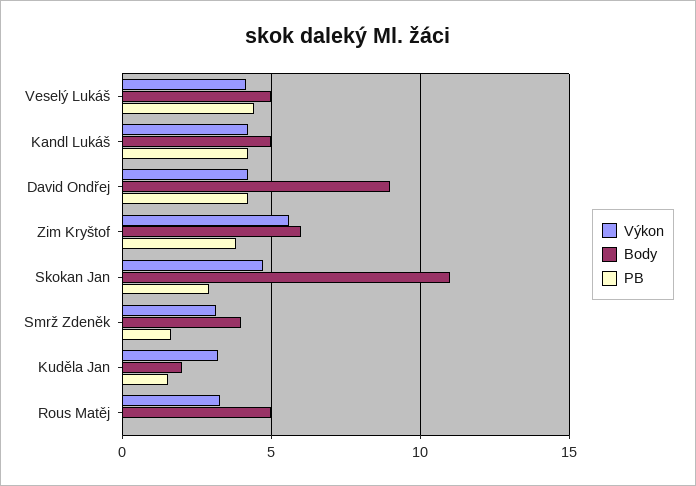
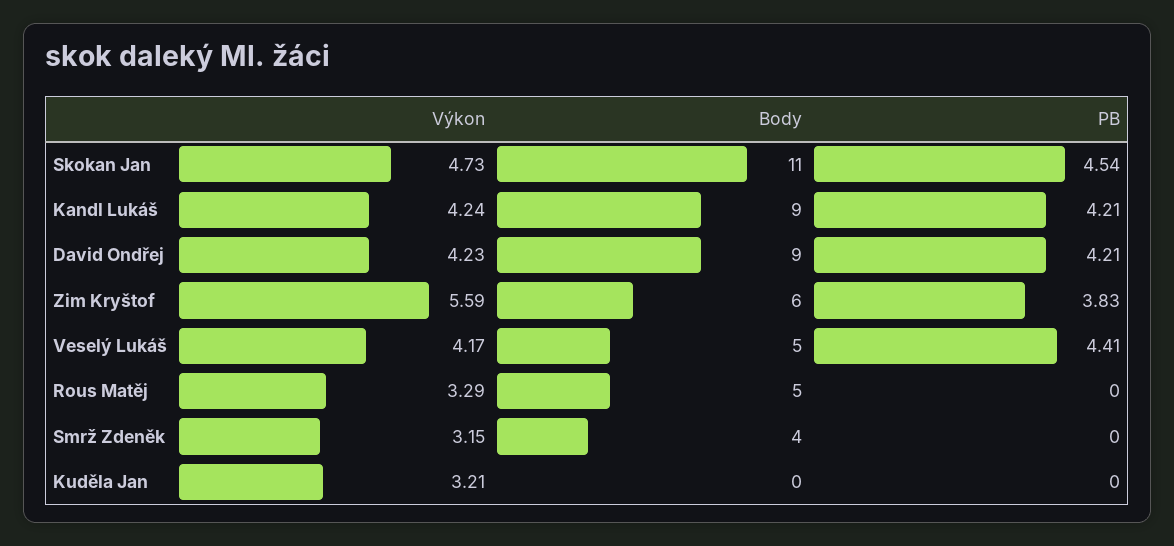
  {
    "Výkon": {
      "Veselý Lukáš": 4.17,
      "Kandl Lukáš": 4.24,
      "David Ondřej": 4.23,
      "Zim Kryštof": 5.59,
      "Skokan Jan": 4.73,
      "Smrž Zdeněk": 3.15,
      "Kuděla Jan": 3.21,
      "Rous Matěj": 3.29
    },
    "Body": {
      "Veselý Lukáš": 5,
-     "Kandl Lukáš": 5,
+     "Kandl Lukáš": 9,
      "David Ondřej": 9,
      "Zim Kryštof": 6,
      "Skokan Jan": 11,
      "Smrž Zdeněk": 4,
-     "Kuděla Jan": 2,
+     "Kuděla Jan": 0,
      "Rous Matěj": 5
    },
    "PB": {
      "Veselý Lukáš": 4.41,
      "Kandl Lukáš": 4.21,
      "David Ondřej": 4.21,
      "Zim Kryštof": 3.83,
-     "Skokan Jan": 3,
+     "Skokan Jan": 4.54,
-     "Smrž Zdeněk": 1.5,
+     "Smrž Zdeněk": 0,
-     "Kuděla Jan": 1.5,
+     "Kuděla Jan": 0,
      "Rous Matěj": 0
    }
  }

